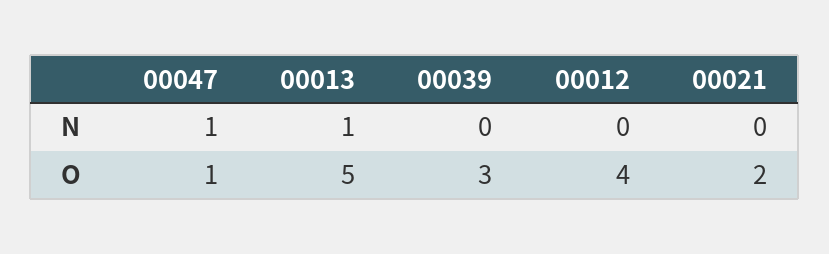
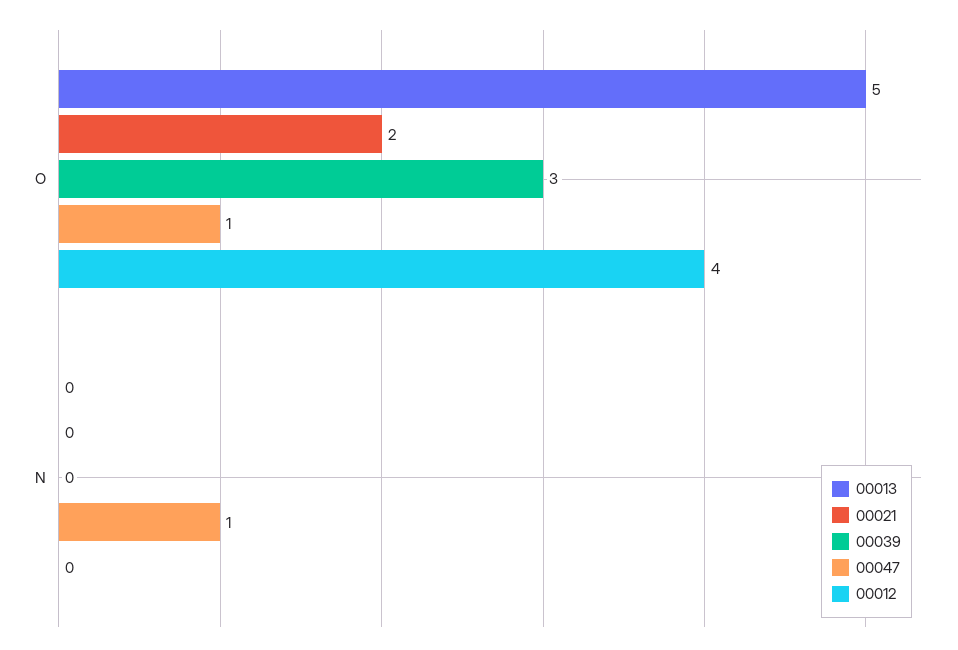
  {
    "00047": {
      "N": 1,
      "O": 1
    },
    "00013": {
-     "N": 1,
+     "N": 0,
      "O": 5
    },
    "00039": {
      "N": 0,
      "O": 3
    },
    "00012": {
      "N": 0,
      "O": 4
    },
    "00021": {
      "N": 0,
      "O": 2
    }
  }

